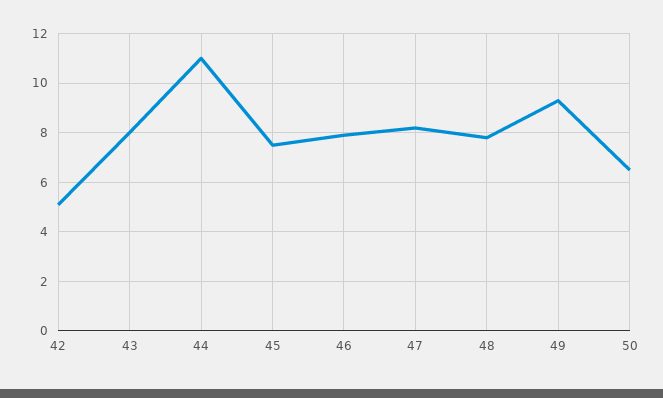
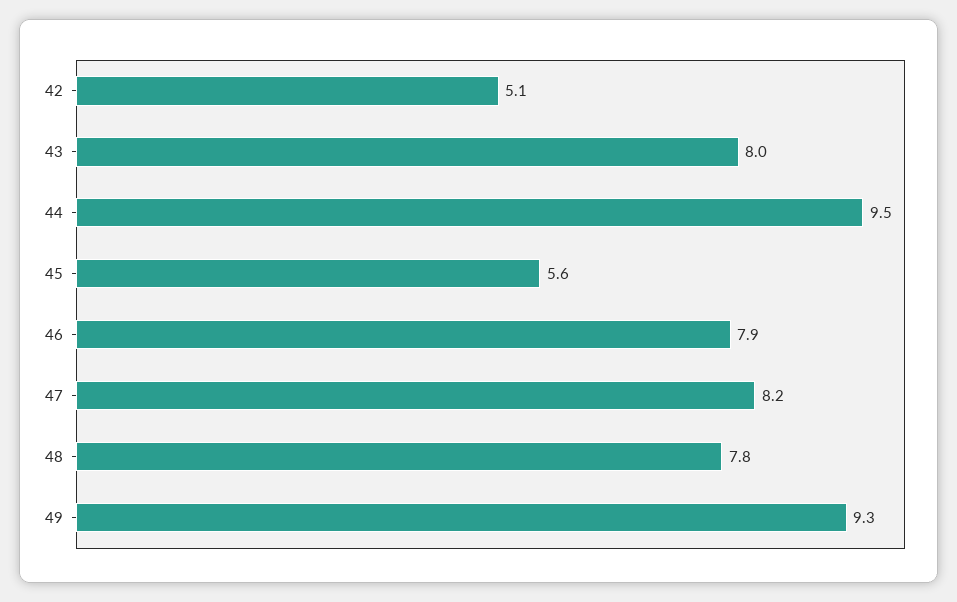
  {
    "42": 5.1,
    "43": 8,
-   "44": 11,
+   "44": 9.5,
-   "45": 7.5,
+   "45": 5.6,
    "46": 7.9,
    "47": 8.2,
    "48": 7.8,
-   "49": 9.3,
+   "49": 9.3
-   "50": 6.5
  }

